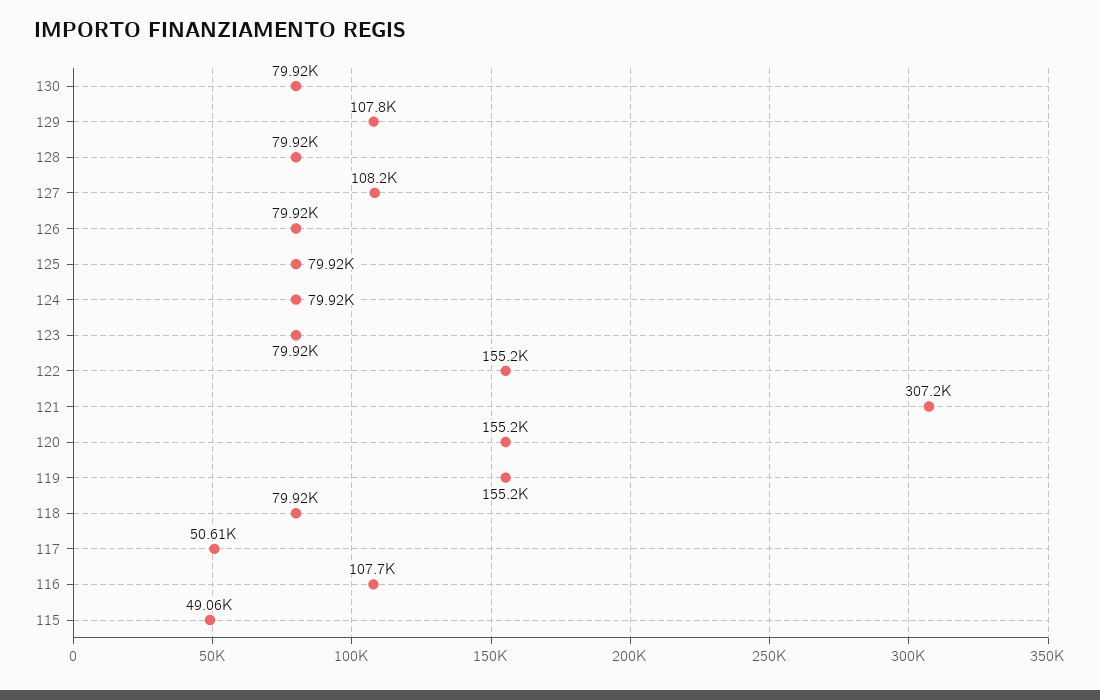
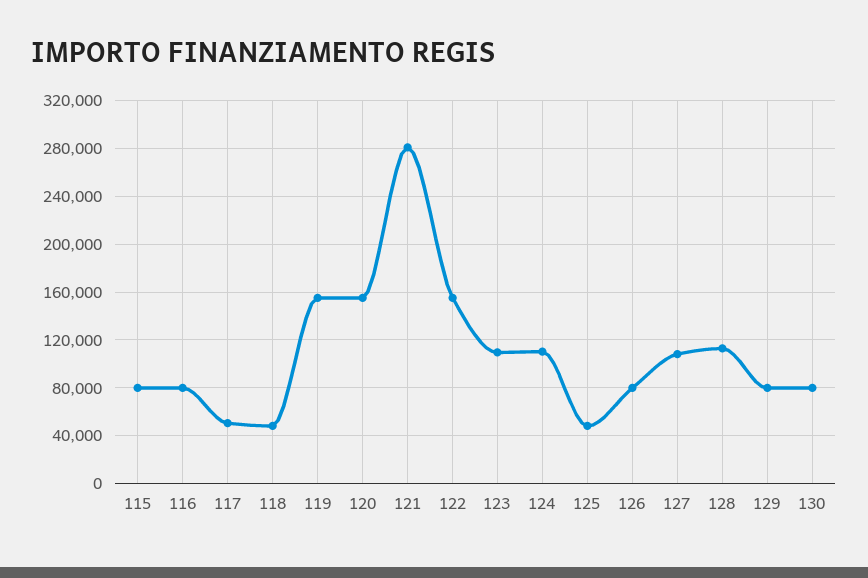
  {
    "130": 79920,
-   "129": 107800,
+   "129": 80000,
-   "128": 79920,
+   "128": 110000,
    "127": 108200,
    "126": 79920,
-   "125": 79920,
+   "125": 50000,
-   "124": 79920,
+   "124": 110000,
-   "123": 79920,
+   "123": 110000,
    "122": 155200,
-   "121": 307200,
+   "121": 280000,
    "120": 155200,
    "119": 155200,
-   "118": 79920,
+   "118": 50000,
    "117": 50610,
-   "116": 107700,
+   "116": 80000,
-   "115": 49060
+   "115": 80000
  }

